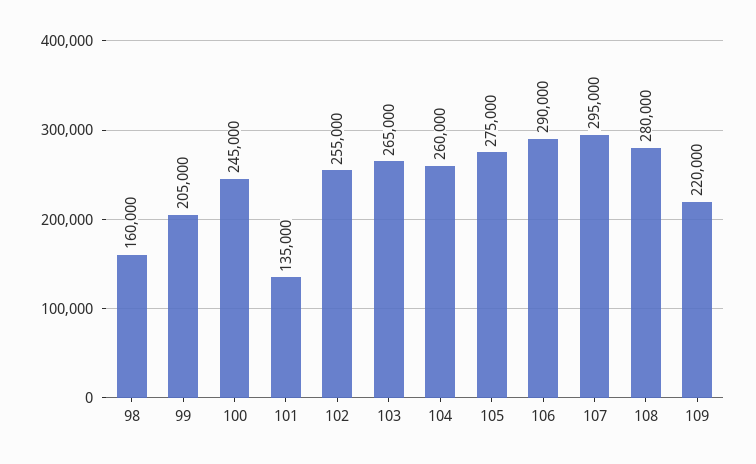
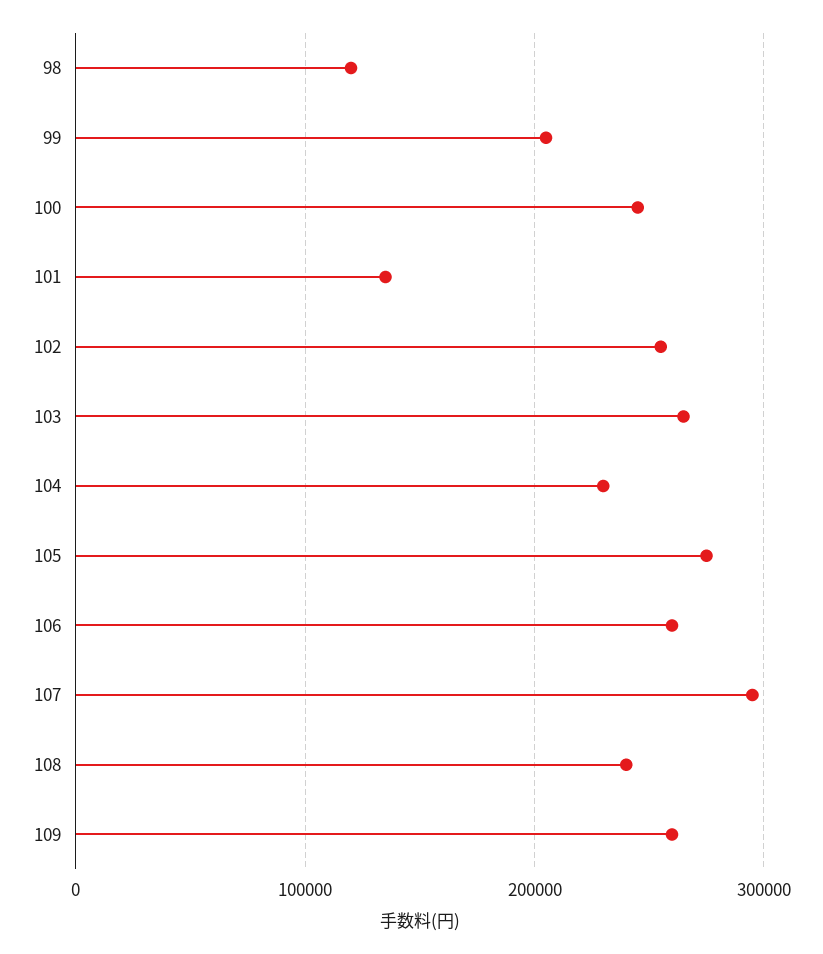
  {
-   "98": 160000,
+   "98": 120000,
    "99": 205000,
    "100": 245000,
    "101": 135000,
    "102": 255000,
    "103": 265000,
-   "104": 260000,
+   "104": 230000,
    "105": 275000,
-   "106": 290000,
+   "106": 260000,
    "107": 295000,
-   "108": 280000,
+   "108": 240000,
-   "109": 220000
+   "109": 260000
  }

